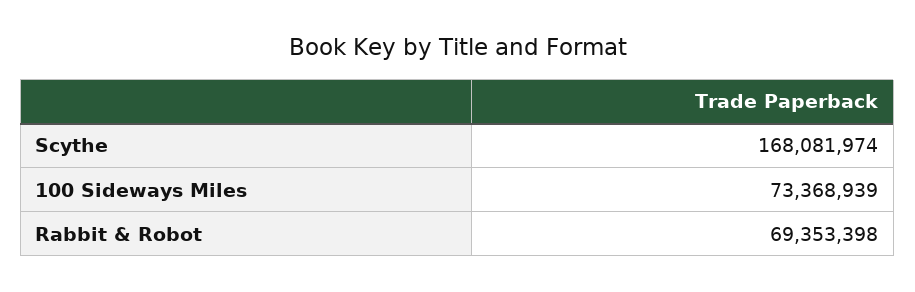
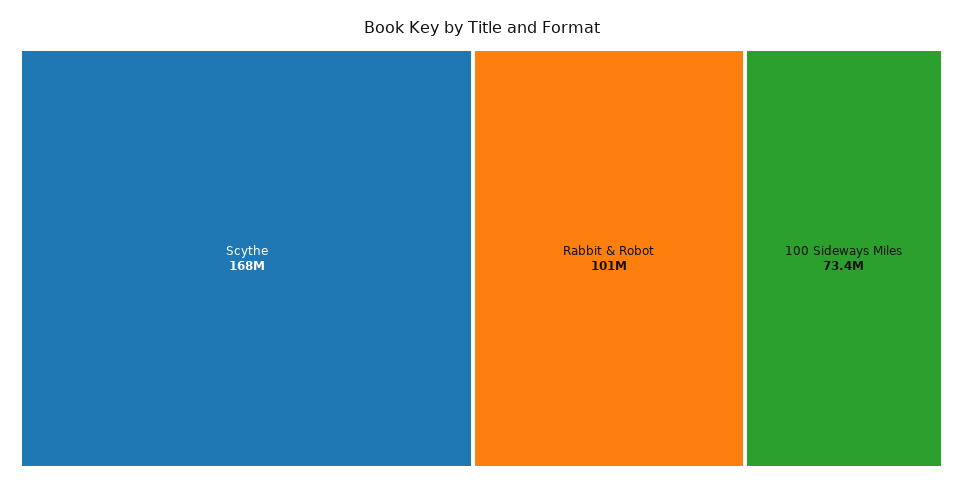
  {
    "Scythe": 168081974,
    "100 Sideways Miles": 73368939,
-   "Rabbit & Robot": 69353398
+   "Rabbit & Robot": 101000000
  }

